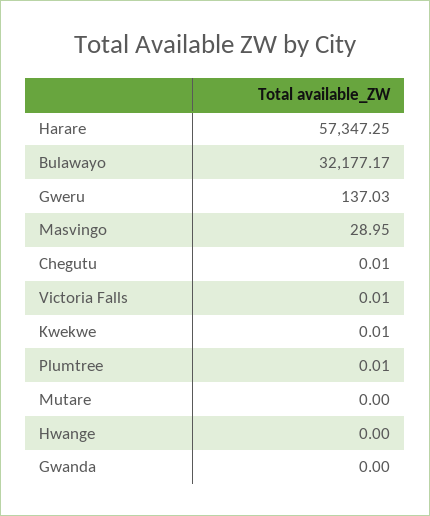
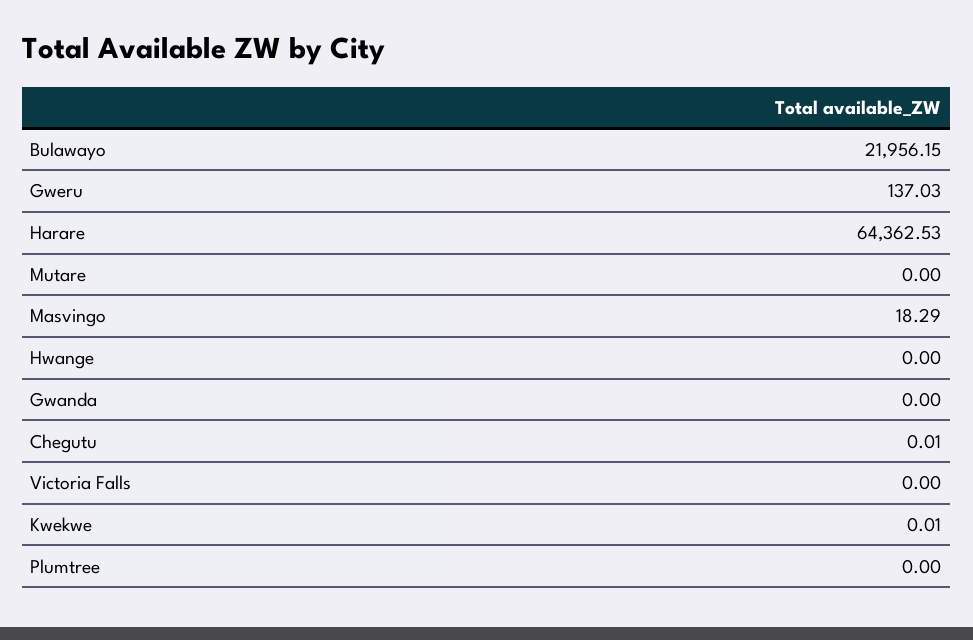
  {
-   "Harare": 57347.25,
+   "Harare": 64362.53,
-   "Bulawayo": 32177.17,
+   "Bulawayo": 21956.15,
    "Gweru": 137.03,
-   "Masvingo": 28.95,
+   "Masvingo": 18.29,
    "Chegutu": 0.01,
-   "Victoria Falls": 0.01,
+   "Victoria Falls": 0,
    "Kwekwe": 0.01,
-   "Plumtree": 0.01,
+   "Plumtree": 0,
    "Mutare": 0,
    "Hwange": 0,
    "Gwanda": 0
  }

